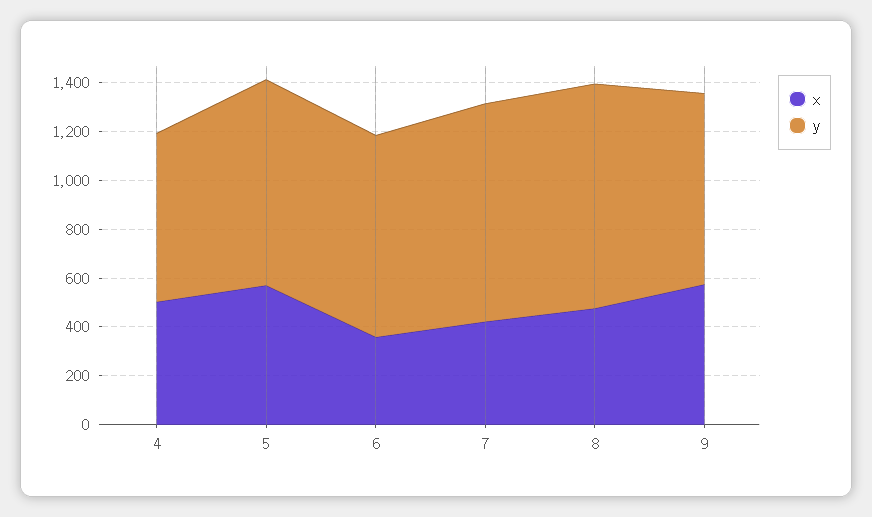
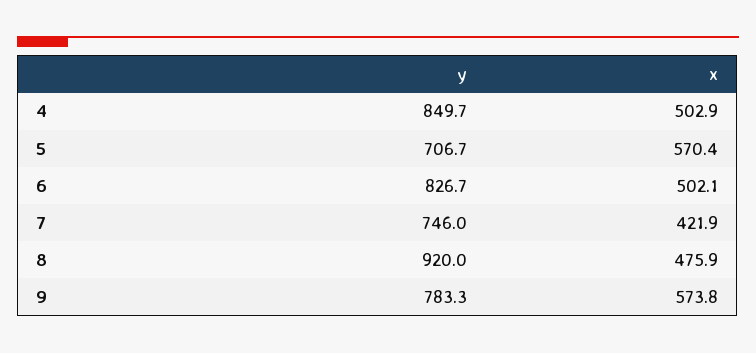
  {
    "x": {
      "4": 502.9,
      "5": 570.4,
-     "6": 350,
+     "6": 502.1,
      "7": 421.9,
      "8": 475.9,
      "9": 573.8
    },
    "y": {
-     "4": 700,
+     "4": 849.7,
-     "5": 850,
+     "5": 706.7,
      "6": 826.7,
-     "7": 900,
+     "7": 746,
      "8": 920,
      "9": 783.3
    }
  }

